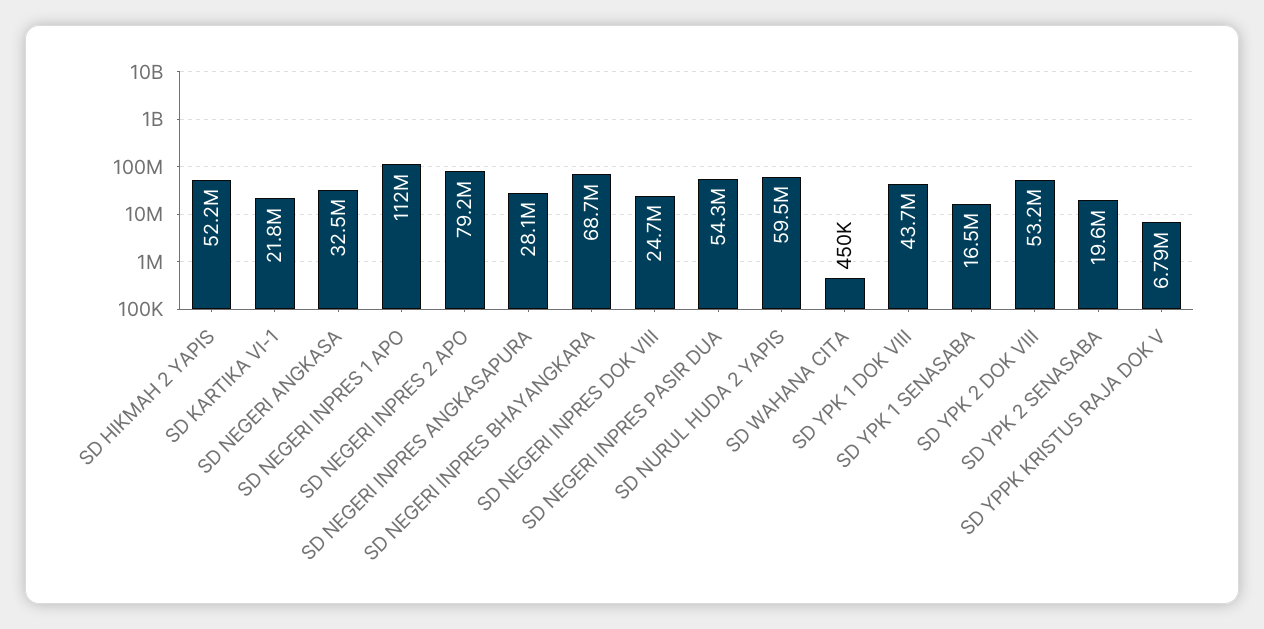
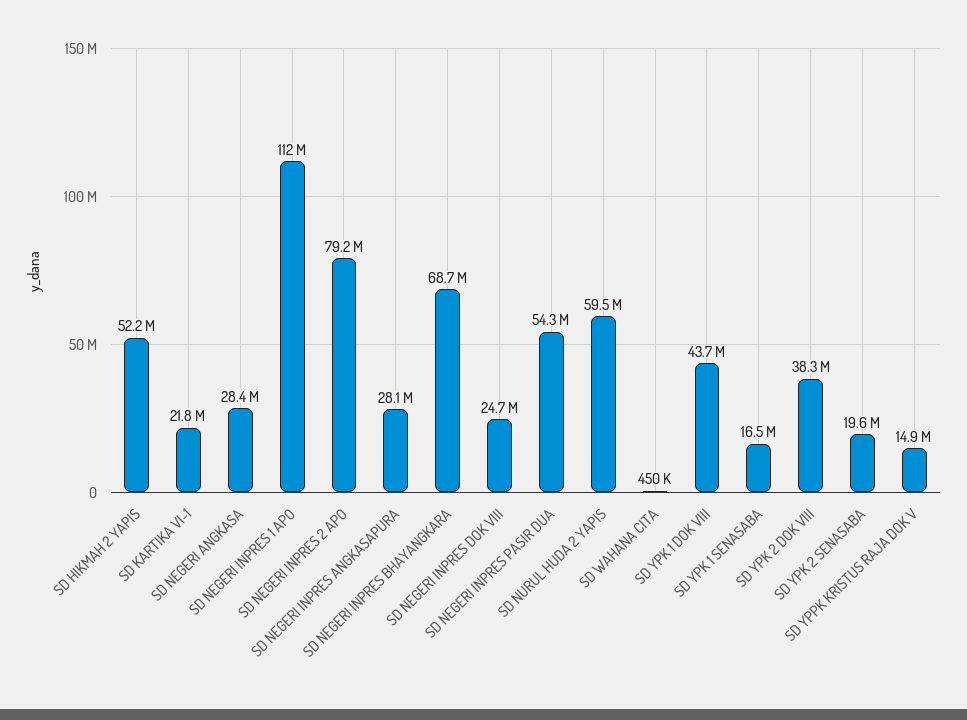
  {
    "SD HIKMAH 2 YAPIS": 52200000,
    "SD KARTIKA VI-1": 21800000,
-   "SD NEGERI ANGKASA": 32500000,
+   "SD NEGERI ANGKASA": 28400000,
    "SD NEGERI INPRES 1 APO": 112000000,
    "SD NEGERI INPRES 2 APO": 79200000,
    "SD NEGERI INPRES ANGKASAPURA": 28100000,
    "SD NEGERI INPRES BHAYANGKARA": 68700000,
    "SD NEGERI INPRES DOK VIII": 24700000,
    "SD NEGERI INPRES PASIR DUA": 54300000,
    "SD NURUL HUDA 2 YAPIS": 59500000,
    "SD WAHANA CITA": 450000,
    "SD YPK 1 DOK VIII": 43700000,
    "SD YPK 1 SENASABA": 16500000,
-   "SD YPK 2 DOK VIII": 53200000,
+   "SD YPK 2 DOK VIII": 38300000,
    "SD YPK 2 SENASABA": 19600000,
-   "SD YPPK KRISTUS RAJA DOK V": 6790000
+   "SD YPPK KRISTUS RAJA DOK V": 14900000
  }

